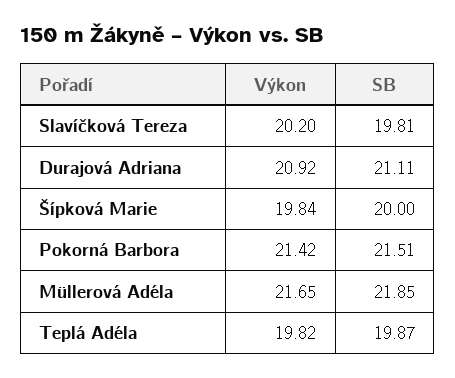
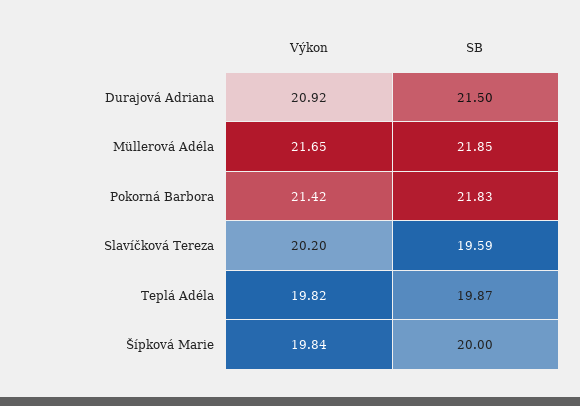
  {
    "Výkon": {
      "Slavíčková Tereza": 20.2,
      "Durajová Adriana": 20.92,
      "Šípková Marie": 19.84,
      "Pokorná Barbora": 21.42,
      "Müllerová Adéla": 21.65,
      "Teplá Adéla": 19.82
    },
    "SB": {
-     "Slavíčková Tereza": 19.81,
+     "Slavíčková Tereza": 19.59,
-     "Durajová Adriana": 21.11,
+     "Durajová Adriana": 21.5,
      "Šípková Marie": 20,
-     "Pokorná Barbora": 21.51,
+     "Pokorná Barbora": 21.83,
      "Müllerová Adéla": 21.85,
      "Teplá Adéla": 19.87
    }
  }

